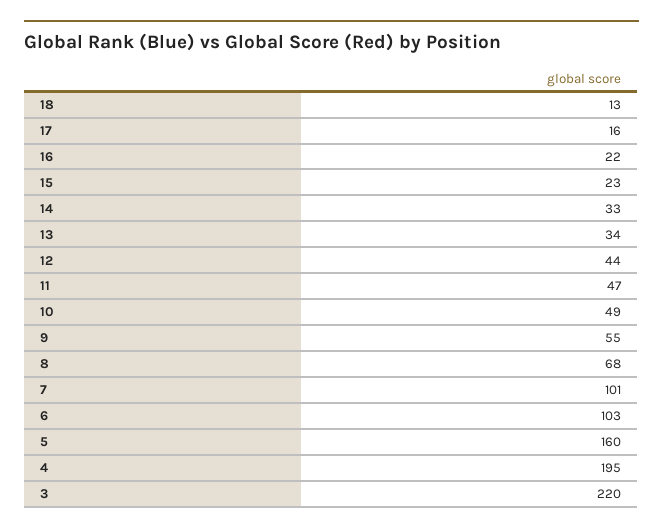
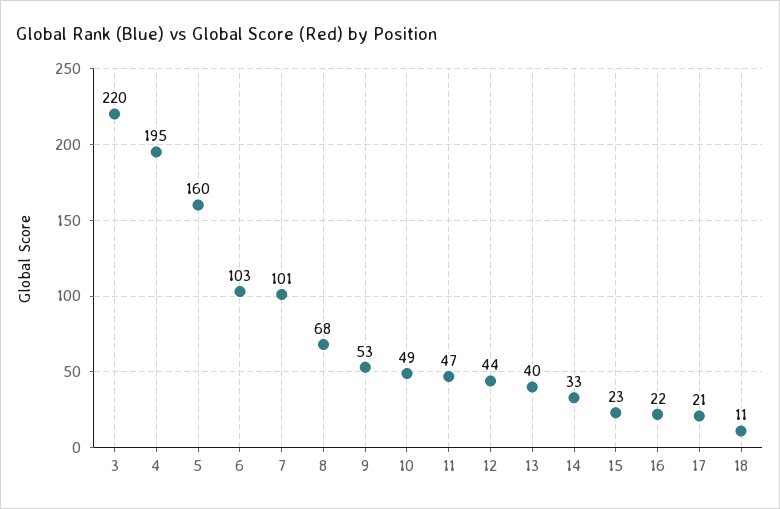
  {
-   "18": 13,
+   "18": 11,
-   "17": 16,
+   "17": 21,
    "16": 22,
    "15": 23,
    "14": 33,
-   "13": 34,
+   "13": 40,
    "12": 44,
    "11": 47,
    "10": 49,
-   "9": 55,
+   "9": 53,
    "8": 68,
    "7": 101,
    "6": 103,
    "5": 160,
    "4": 195,
    "3": 220
  }

